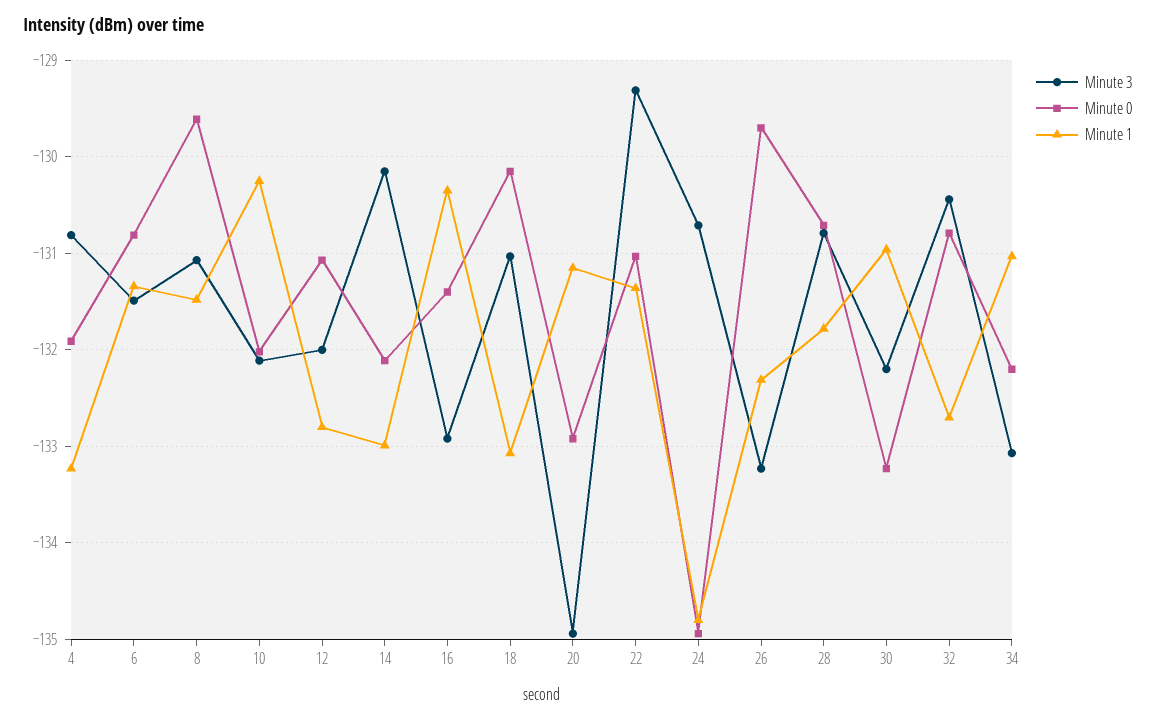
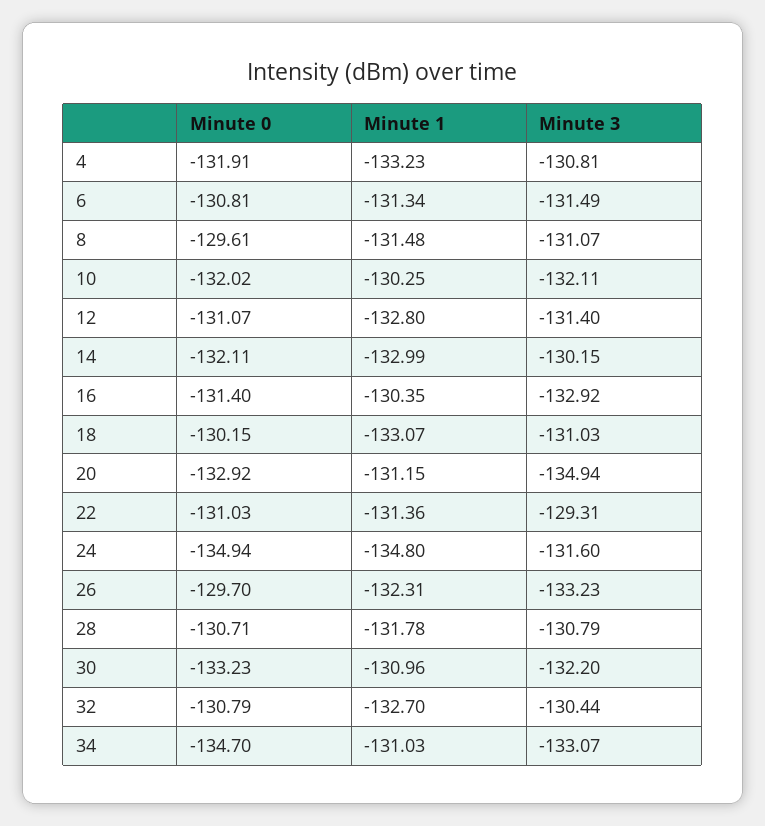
  {
    "Minute 3": {
      "4": -130.81,
      "6": -131.49,
      "8": -131.07,
      "10": -132.11,
-     "12": -132,
+     "12": -131.4,
      "14": -130.15,
      "16": -132.92,
      "18": -131.03,
      "20": -134.94,
      "22": -129.31,
-     "24": -130.7,
+     "24": -131.6,
      "26": -133.23,
      "28": -130.79,
      "30": -132.2,
      "32": -130.44,
      "34": -133.07
    },
    "Minute 0": {
      "4": -131.91,
      "6": -130.81,
      "8": -129.61,
      "10": -132.02,
      "12": -131.07,
      "14": -132.11,
      "16": -131.4,
      "18": -130.15,
      "20": -132.92,
      "22": -131.03,
      "24": -134.94,
      "26": -129.7,
      "28": -130.71,
      "30": -133.23,
      "32": -130.79,
-     "34": -132.2
+     "34": -134.7
    },
    "Minute 1": {
      "4": -133.23,
      "6": -131.34,
      "8": -131.48,
      "10": -130.25,
      "12": -132.8,
      "14": -132.99,
      "16": -130.35,
      "18": -133.07,
      "20": -131.15,
      "22": -131.36,
      "24": -134.8,
      "26": -132.31,
      "28": -131.78,
      "30": -130.96,
      "32": -132.7,
      "34": -131.03
    }
  }

